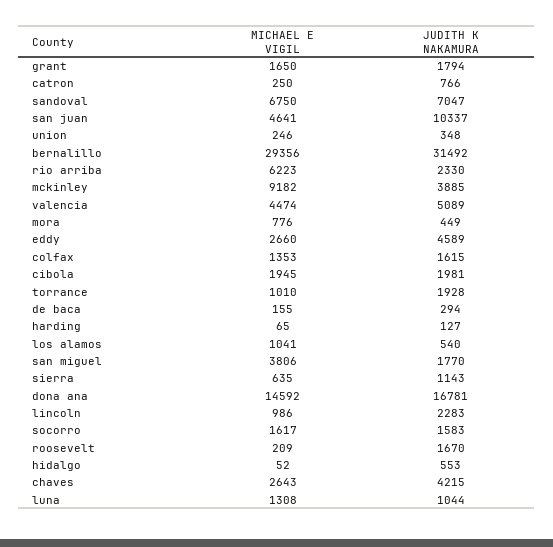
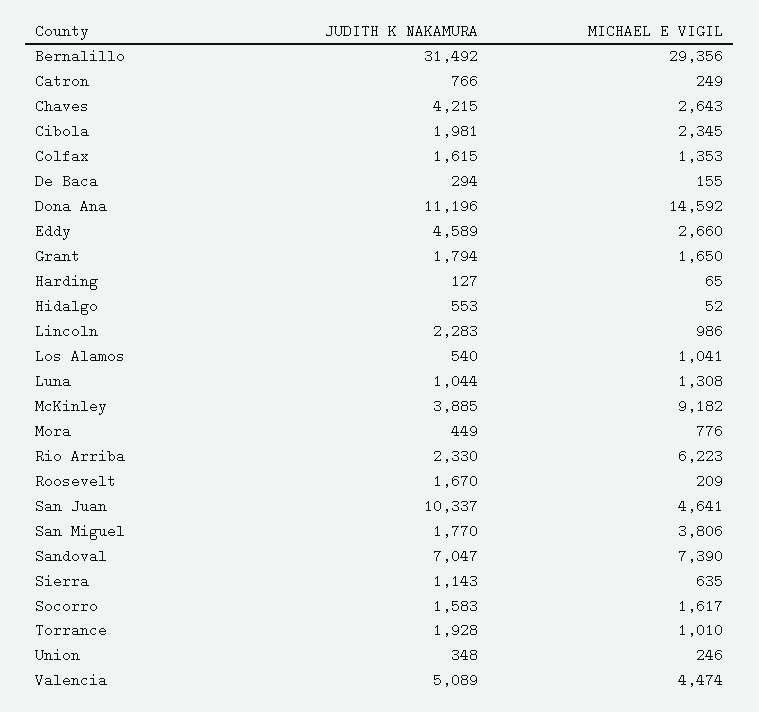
  {
    "MICHAEL E VIGIL": {
      "grant": 1650,
-     "catron": 250,
+     "catron": 249,
-     "sandoval": 6750,
+     "sandoval": 7390,
      "san juan": 4641,
      "union": 246,
      "bernalillo": 29356,
      "rio arriba": 6223,
      "mckinley": 9182,
      "valencia": 4474,
      "mora": 776,
      "eddy": 2660,
      "colfax": 1353,
-     "cibola": 1945,
+     "cibola": 2345,
      "torrance": 1010,
      "de baca": 155,
      "harding": 65,
      "los alamos": 1041,
      "san miguel": 3806,
      "sierra": 635,
      "dona ana": 14592,
      "lincoln": 986,
      "socorro": 1617,
      "roosevelt": 209,
      "hidalgo": 52,
      "chaves": 2643,
      "luna": 1308
    },
    "JUDITH K NAKAMURA": {
      "grant": 1794,
      "catron": 766,
      "sandoval": 7047,
      "san juan": 10337,
      "union": 348,
      "bernalillo": 31492,
      "rio arriba": 2330,
      "mckinley": 3885,
      "valencia": 5089,
      "mora": 449,
      "eddy": 4589,
      "colfax": 1615,
      "cibola": 1981,
      "torrance": 1928,
      "de baca": 294,
      "harding": 127,
      "los alamos": 540,
      "san miguel": 1770,
      "sierra": 1143,
-     "dona ana": 16781,
+     "dona ana": 11196,
      "lincoln": 2283,
      "socorro": 1583,
      "roosevelt": 1670,
      "hidalgo": 553,
      "chaves": 4215,
      "luna": 1044
    }
  }

